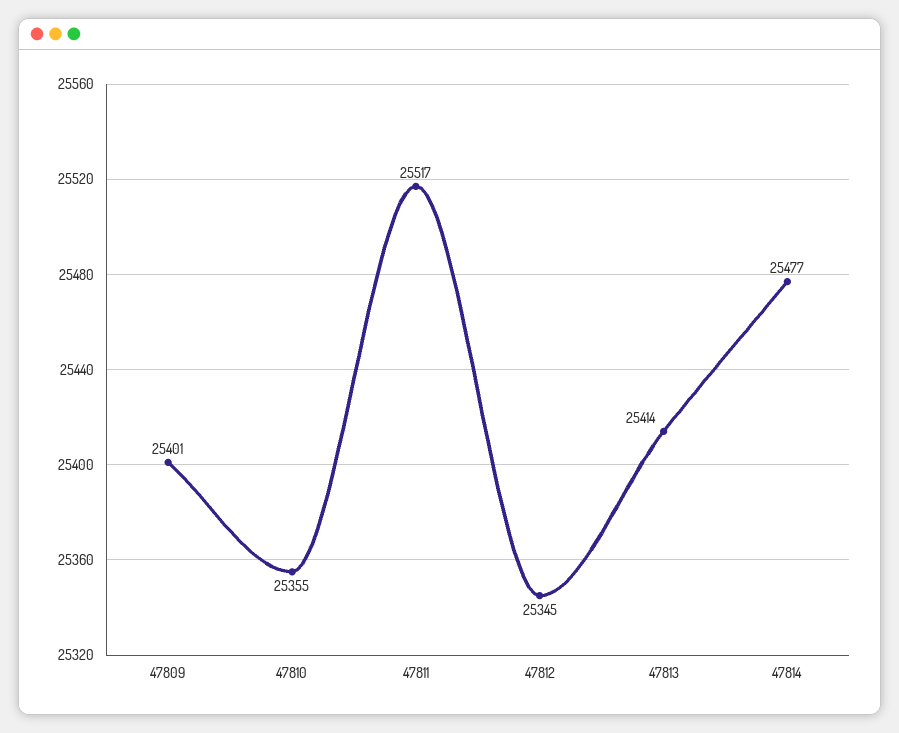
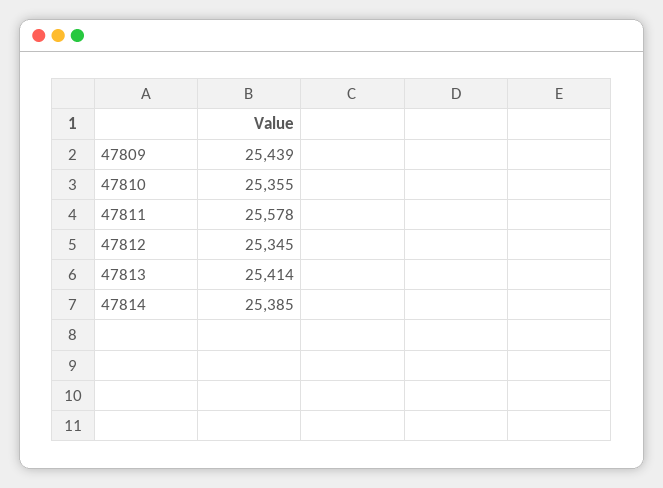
  {
-   "47809": 25401,
+   "47809": 25439,
    "47810": 25355,
-   "47811": 25517,
+   "47811": 25578,
    "47812": 25345,
    "47813": 25414,
-   "47814": 25477
+   "47814": 25385
  }

